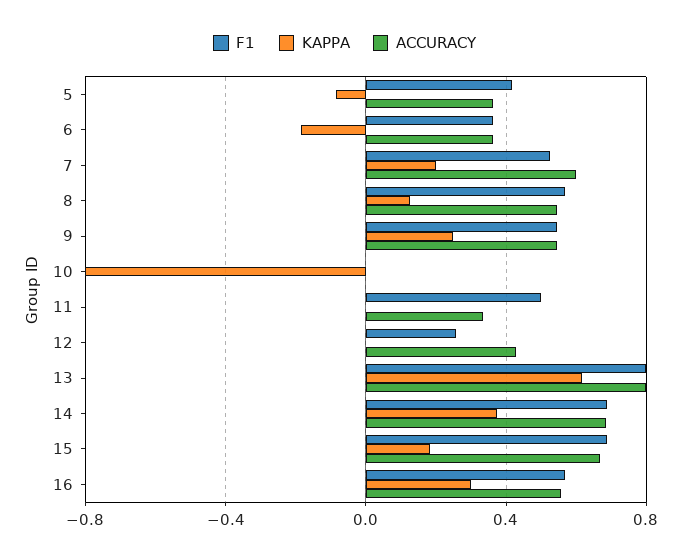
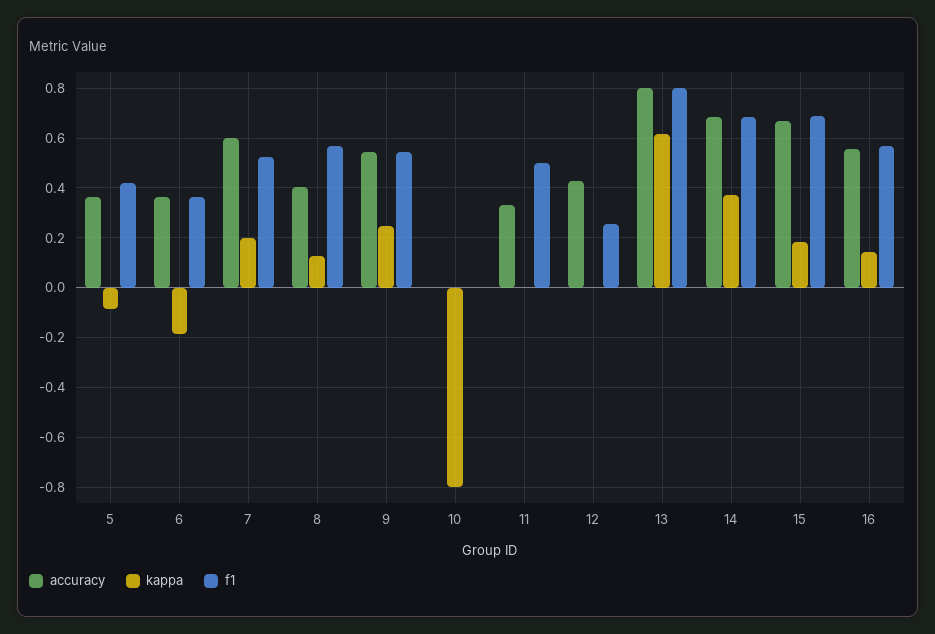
  {
    "F1": {
      "5": 0.425,
      "6": 0.375,
      "7": 0.525,
      "8": 0.575,
      "9": 0.55,
      "10": 0,
      "11": 0.5,
      "12": 0.25,
      "13": 0.8,
      "14": 0.675,
      "15": 0.675,
      "16": 0.575
    },
    "KAPPA": {
      "5": -0.075,
      "6": -0.175,
      "7": 0.2,
      "8": 0.125,
      "9": 0.25,
      "10": -0.8,
      "11": 0,
      "12": 0,
      "13": 0.625,
      "14": 0.375,
      "15": 0.175,
-     "16": 0.3
+     "16": 0.15
    },
    "ACCURACY": {
      "5": 0.375,
      "6": 0.375,
      "7": 0.6,
-     "8": 0.55,
+     "8": 0.4,
      "9": 0.55,
      "10": 0,
      "11": 0.325,
      "12": 0.425,
      "13": 0.8,
      "14": 0.675,
      "15": 0.675,
      "16": 0.55
    }
  }

